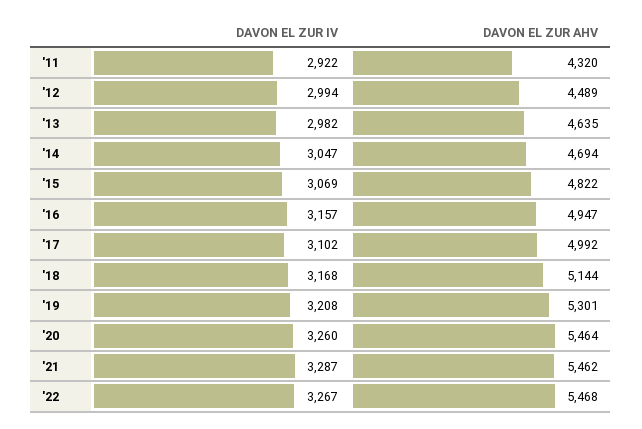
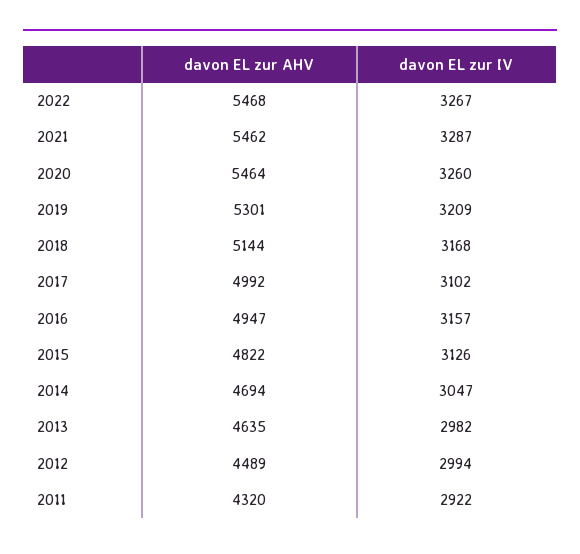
  {
    "DAVON EL ZUR IV": {
      "'11": 2922,
      "'12": 2994,
      "'13": 2982,
      "'14": 3047,
-     "'15": 3069,
+     "'15": 3126,
      "'16": 3157,
      "'17": 3102,
      "'18": 3168,
-     "'19": 3208,
+     "'19": 3209,
      "'20": 3260,
      "'21": 3287,
      "'22": 3267
    },
    "DAVON EL ZUR AHV": {
      "'11": 4320,
      "'12": 4489,
      "'13": 4635,
      "'14": 4694,
      "'15": 4822,
      "'16": 4947,
      "'17": 4992,
      "'18": 5144,
      "'19": 5301,
      "'20": 5464,
      "'21": 5462,
      "'22": 5468
    }
  }

